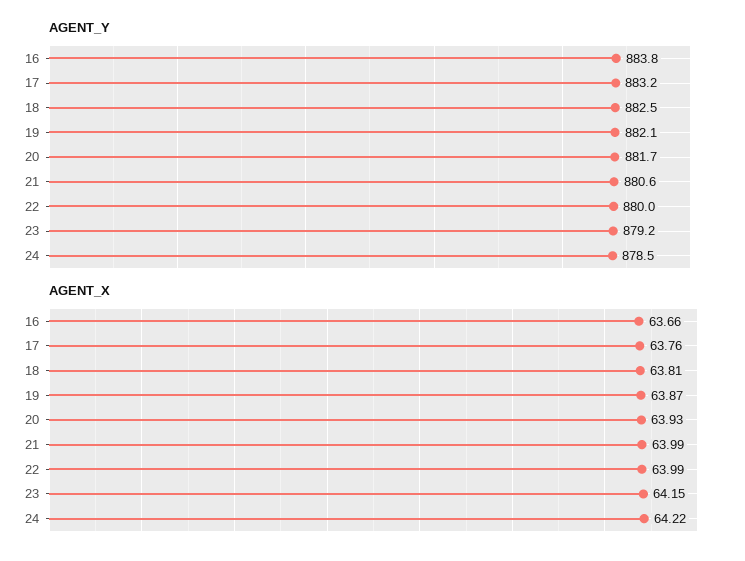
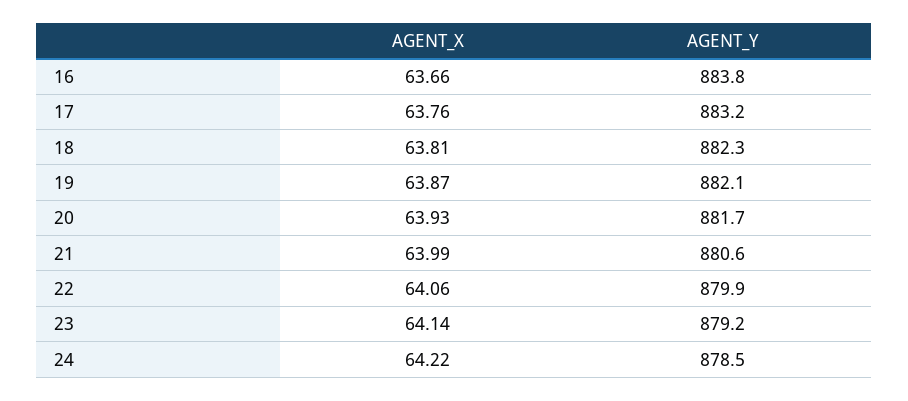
  {
    "AGENT_Y": {
      "16": 883.8,
      "17": 883.2,
-     "18": 882.5,
+     "18": 882.3,
      "19": 882.1,
      "20": 881.7,
      "21": 880.6,
-     "22": 880,
+     "22": 879.9,
      "23": 879.2,
      "24": 878.5
    },
    "AGENT_X": {
      "16": 63.66,
      "17": 63.76,
      "18": 63.81,
      "19": 63.87,
      "20": 63.93,
      "21": 63.99,
-     "22": 63.99,
+     "22": 64.06,
-     "23": 64.15,
+     "23": 64.14,
      "24": 64.22
    }
  }

